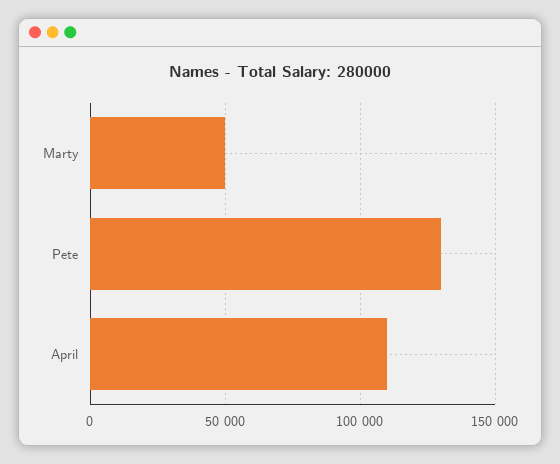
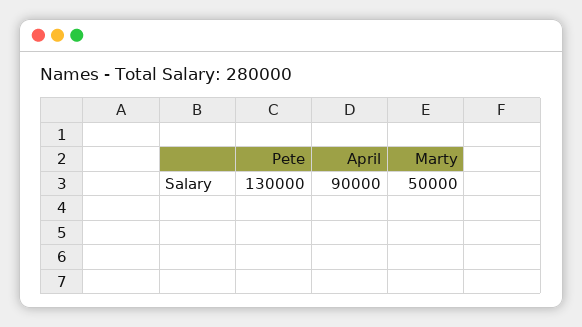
  {
    "Marty": 50000,
    "Pete": 130000,
-   "April": 110000
+   "April": 90000
  }

